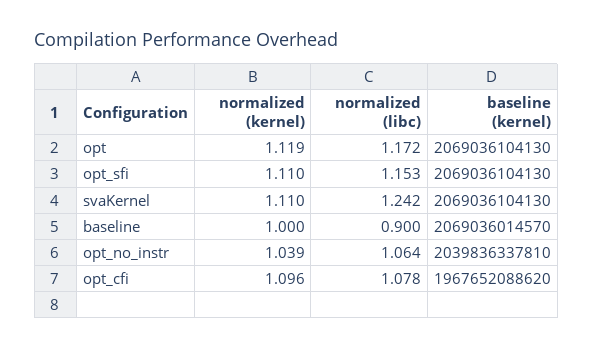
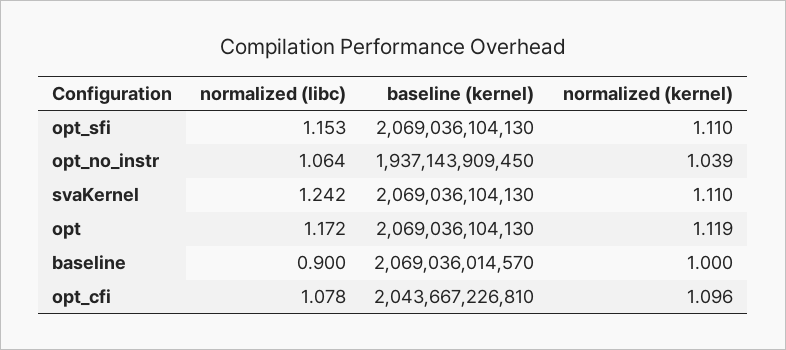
  {
    "normalized (kernel)": {
      "opt": 1.119,
      "opt_sfi": 1.11,
      "svaKernel": 1.11,
      "baseline": 1,
      "opt_no_instr": 1.039,
      "opt_cfi": 1.096
    },
    "normalized (libc)": {
      "opt": 1.172,
      "opt_sfi": 1.153,
      "svaKernel": 1.242,
      "baseline": 0.9,
      "opt_no_instr": 1.064,
      "opt_cfi": 1.078
    },
    "baseline (kernel)": {
      "opt": 2069036104130,
      "opt_sfi": 2069036104130,
      "svaKernel": 2069036104130,
      "baseline": 2069036014570,
-     "opt_no_instr": 2039836337810,
+     "opt_no_instr": 1937143909450,
-     "opt_cfi": 1967652088620
+     "opt_cfi": 2043667226810
    }
  }

